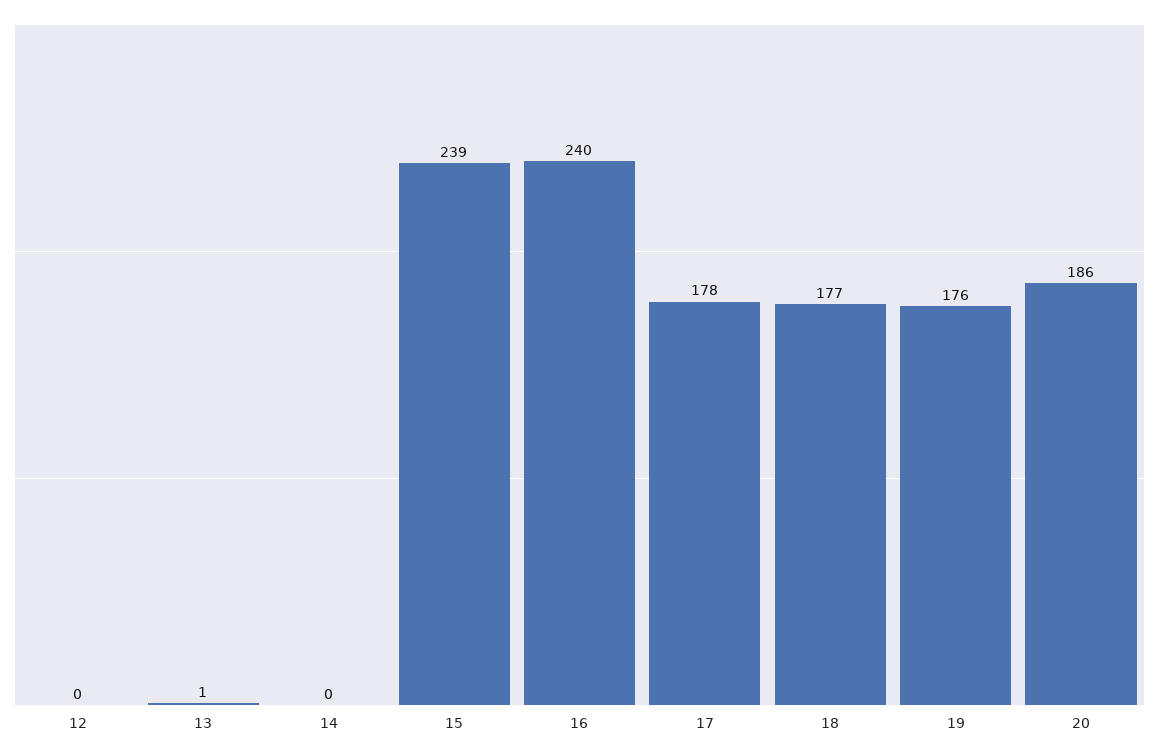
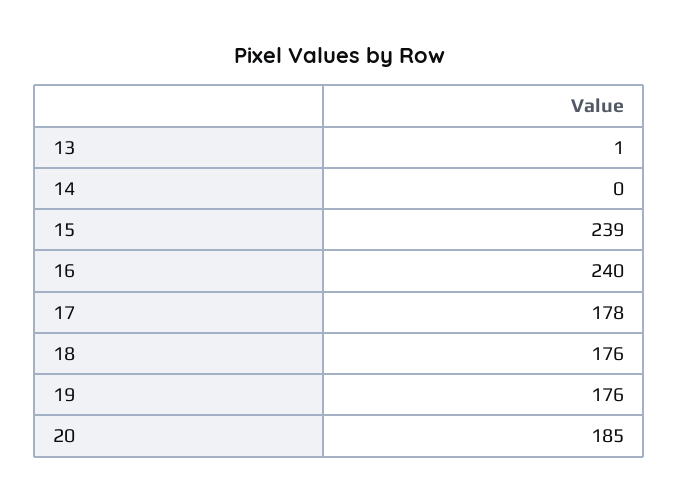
  {
-   "12": 0,
    "13": 1,
    "14": 0,
    "15": 239,
    "16": 240,
    "17": 178,
-   "18": 177,
+   "18": 176,
    "19": 176,
-   "20": 186
+   "20": 185
  }

